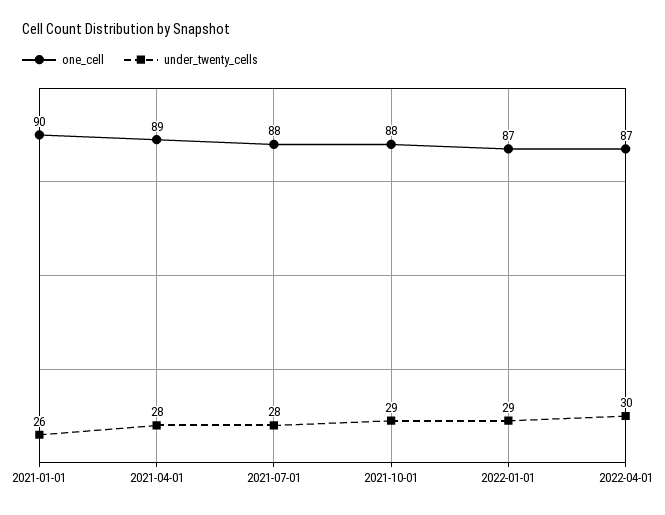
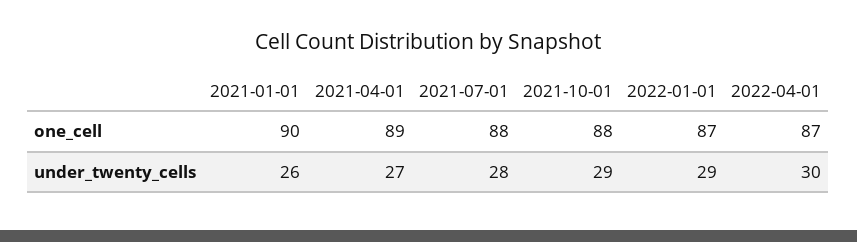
  {
    "one_cell": {
      "2021-01-01": 90,
      "2021-04-01": 89,
      "2021-07-01": 88,
      "2021-10-01": 88,
      "2022-01-01": 87,
      "2022-04-01": 87
    },
    "under_twenty_cells": {
      "2021-01-01": 26,
-     "2021-04-01": 28,
+     "2021-04-01": 27,
      "2021-07-01": 28,
      "2021-10-01": 29,
      "2022-01-01": 29,
      "2022-04-01": 30
    }
  }

